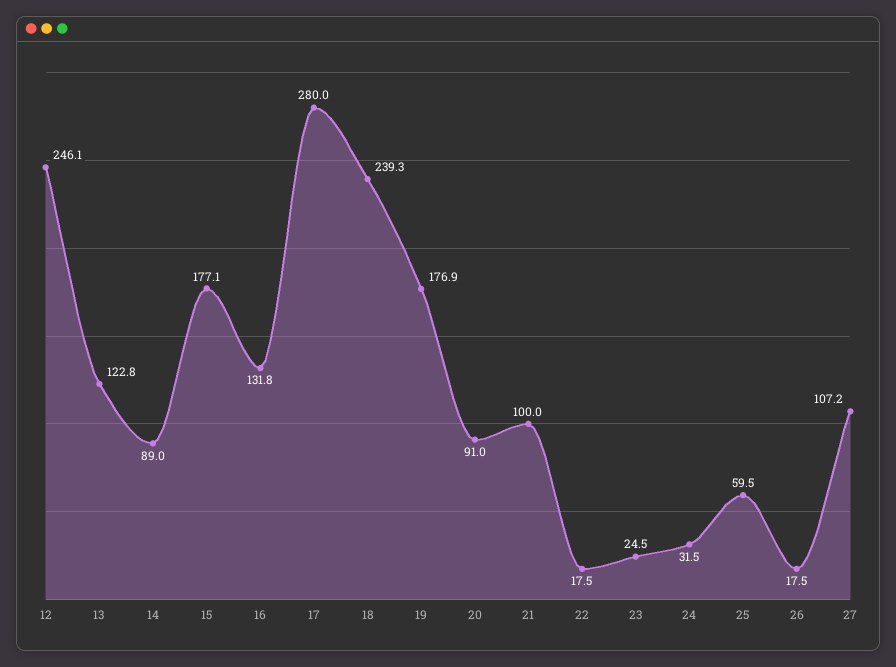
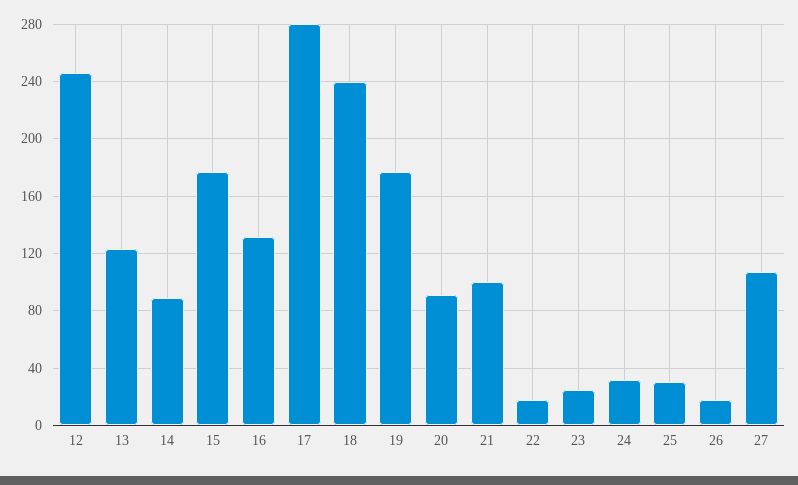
  {
    "12": 246.1,
    "13": 122.8,
    "14": 89,
    "15": 177.1,
    "16": 131.8,
    "17": 280,
    "18": 239.3,
    "19": 176.9,
    "20": 91,
    "21": 100,
    "22": 17.5,
    "23": 24.5,
    "24": 31.5,
-   "25": 59.5,
+   "25": 30,
    "26": 17.5,
    "27": 107.2
  }

